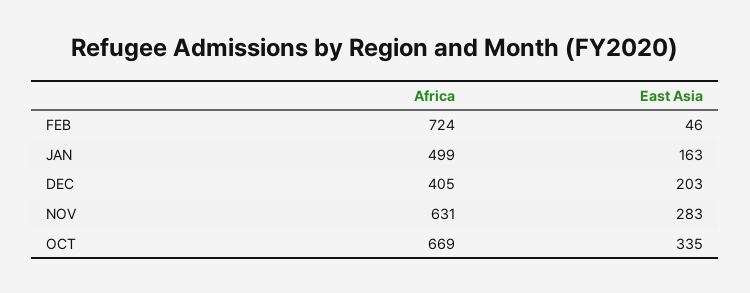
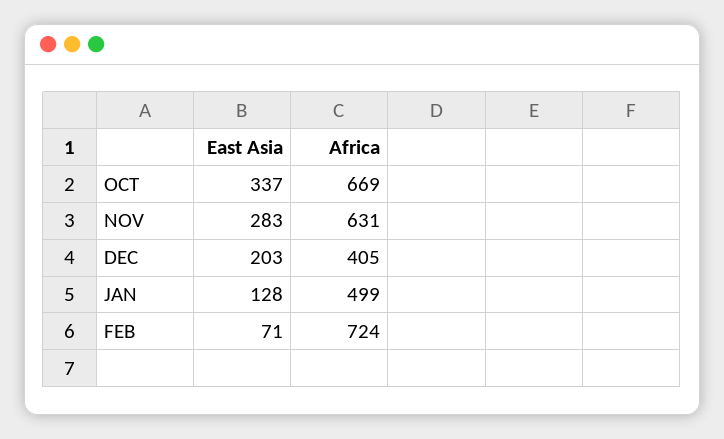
  {
    "Africa": {
      "FEB": 724,
      "JAN": 499,
      "DEC": 405,
      "NOV": 631,
      "OCT": 669
    },
    "East Asia": {
-     "FEB": 46,
+     "FEB": 71,
-     "JAN": 163,
+     "JAN": 128,
      "DEC": 203,
      "NOV": 283,
-     "OCT": 335
+     "OCT": 337
    }
  }

